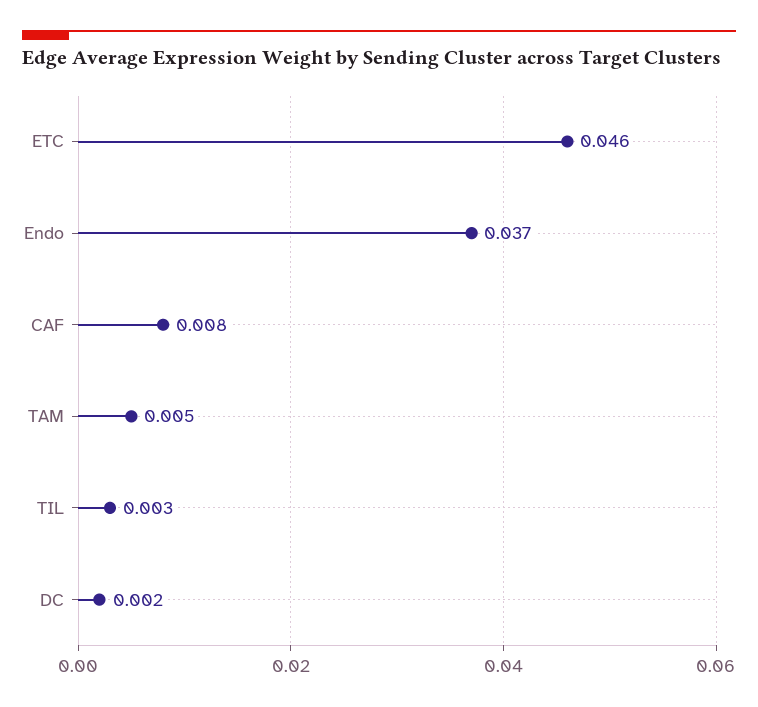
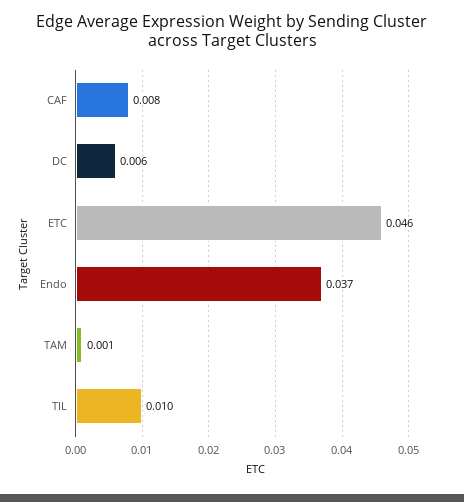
  {
    "ETC": 0.046,
    "Endo": 0.037,
    "CAF": 0.008,
-   "TAM": 0.005,
+   "TAM": 0.001,
-   "TIL": 0.003,
+   "TIL": 0.01,
-   "DC": 0.002
+   "DC": 0.006
  }

